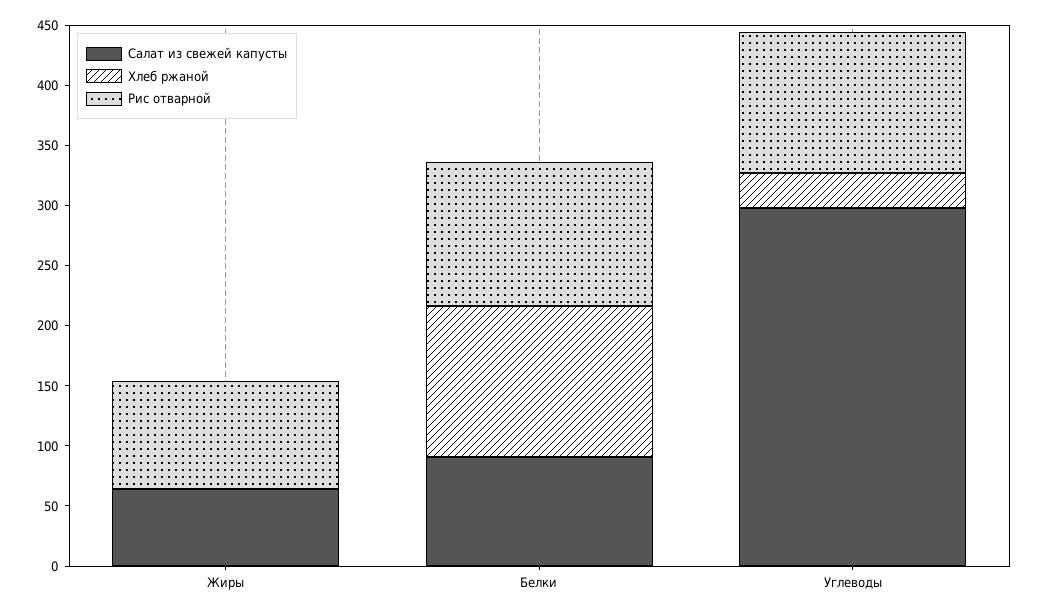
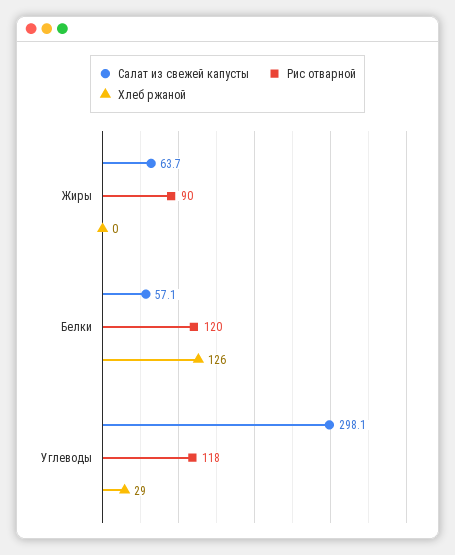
  {
    "Салат из свежей капусты": {
      "Жиры": 63.7,
-     "Белки": 90,
+     "Белки": 57.1,
      "Углеводы": 298.1
    },
    "Хлеб ржаной": {
      "Жиры": 0,
      "Белки": 126,
      "Углеводы": 29
    },
    "Рис отварной": {
      "Жиры": 90,
      "Белки": 120,
      "Углеводы": 118
    }
  }

